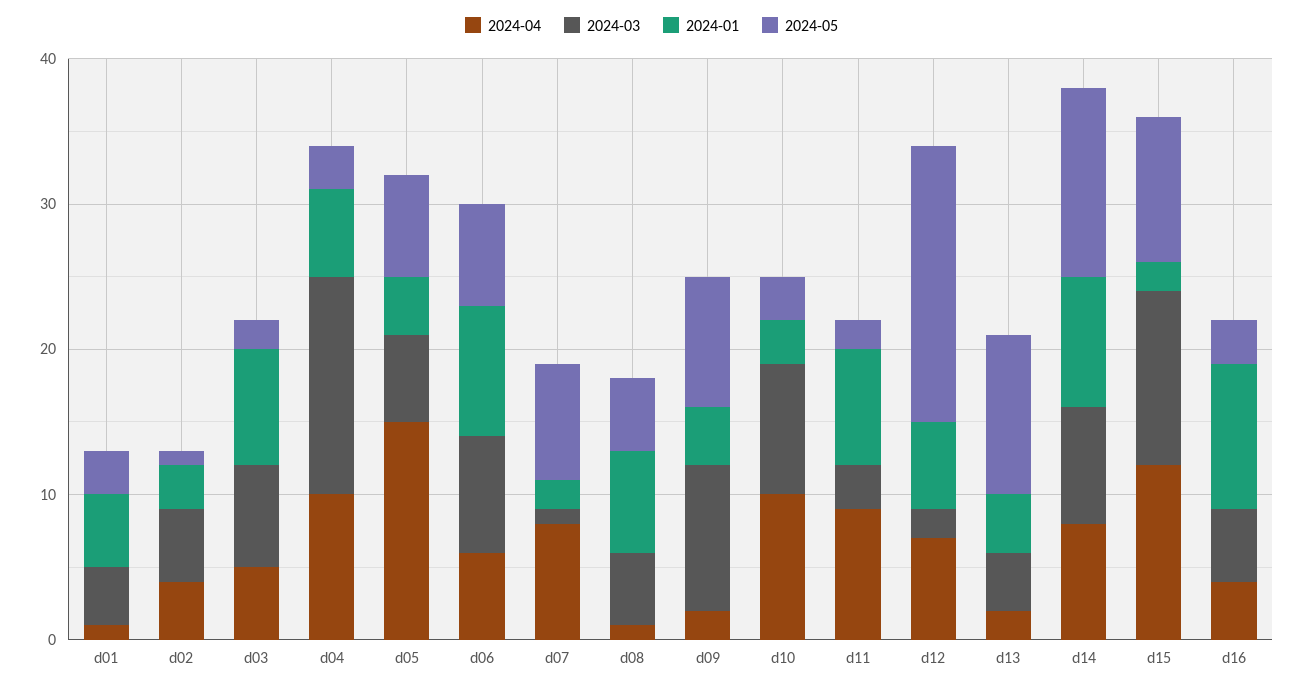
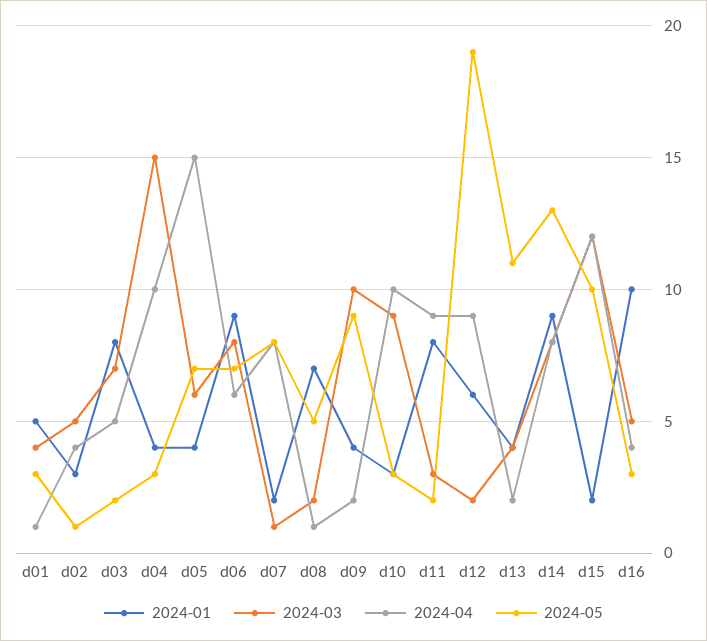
  {
    "2024-04": {
      "d01": 1,
      "d02": 4,
      "d03": 5,
      "d04": 10,
      "d05": 15,
      "d06": 6,
      "d07": 8,
      "d08": 1,
      "d09": 2,
      "d10": 10,
      "d11": 9,
-     "d12": 7,
+     "d12": 9,
      "d13": 2,
      "d14": 8,
      "d15": 12,
      "d16": 4
    },
    "2024-03": {
      "d01": 4,
      "d02": 5,
      "d03": 7,
      "d04": 15,
      "d05": 6,
      "d06": 8,
      "d07": 1,
-     "d08": 5,
+     "d08": 2,
      "d09": 10,
      "d10": 9,
      "d11": 3,
      "d12": 2,
      "d13": 4,
      "d14": 8,
      "d15": 12,
      "d16": 5
    },
    "2024-01": {
      "d01": 5,
      "d02": 3,
      "d03": 8,
-     "d04": 6,
+     "d04": 4,
      "d05": 4,
      "d06": 9,
      "d07": 2,
      "d08": 7,
      "d09": 4,
      "d10": 3,
      "d11": 8,
      "d12": 6,
      "d13": 4,
      "d14": 9,
      "d15": 2,
      "d16": 10
    },
    "2024-05": {
      "d01": 3,
      "d02": 1,
      "d03": 2,
      "d04": 3,
      "d05": 7,
      "d06": 7,
      "d07": 8,
      "d08": 5,
      "d09": 9,
      "d10": 3,
      "d11": 2,
      "d12": 19,
      "d13": 11,
      "d14": 13,
      "d15": 10,
      "d16": 3
    }
  }

